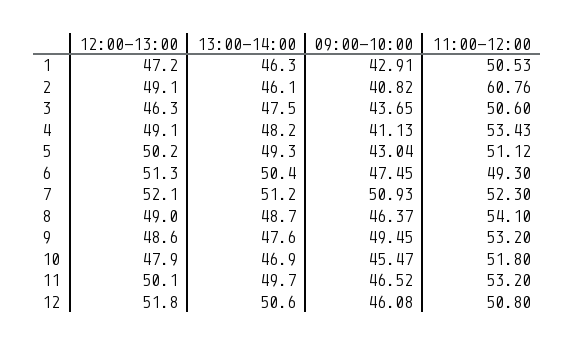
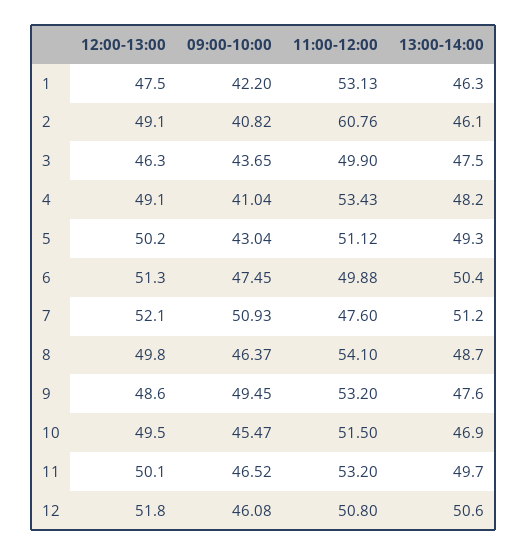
  {
    "12:00-13:00": {
-     "1": 47.2,
+     "1": 47.5,
      "2": 49.1,
      "3": 46.3,
      "4": 49.1,
      "5": 50.2,
      "6": 51.3,
      "7": 52.1,
-     "8": 49,
+     "8": 49.8,
      "9": 48.6,
-     "10": 47.9,
+     "10": 49.5,
      "11": 50.1,
      "12": 51.8
    },
    "13:00-14:00": {
      "1": 46.3,
      "2": 46.1,
      "3": 47.5,
      "4": 48.2,
      "5": 49.3,
      "6": 50.4,
      "7": 51.2,
      "8": 48.7,
      "9": 47.6,
      "10": 46.9,
      "11": 49.7,
      "12": 50.6
    },
    "09:00-10:00": {
-     "1": 42.91,
+     "1": 42.2,
      "2": 40.82,
      "3": 43.65,
-     "4": 41.13,
+     "4": 41.04,
      "5": 43.04,
      "6": 47.45,
      "7": 50.93,
      "8": 46.37,
      "9": 49.45,
      "10": 45.47,
      "11": 46.52,
      "12": 46.08
    },
    "11:00-12:00": {
-     "1": 50.53,
+     "1": 53.13,
      "2": 60.76,
-     "3": 50.6,
+     "3": 49.9,
      "4": 53.43,
      "5": 51.12,
-     "6": 49.3,
+     "6": 49.88,
-     "7": 52.3,
+     "7": 47.6,
      "8": 54.1,
      "9": 53.2,
-     "10": 51.8,
+     "10": 51.5,
      "11": 53.2,
      "12": 50.8
    }
  }

